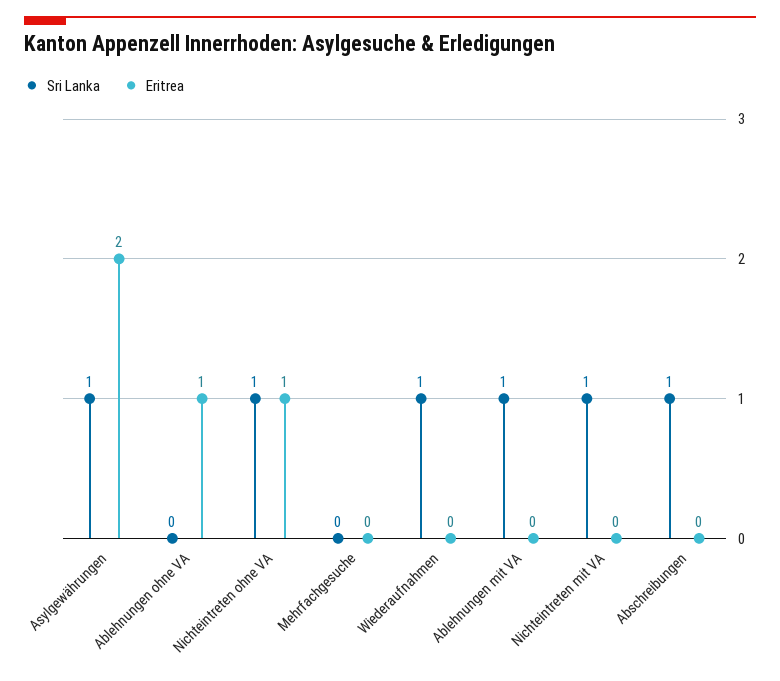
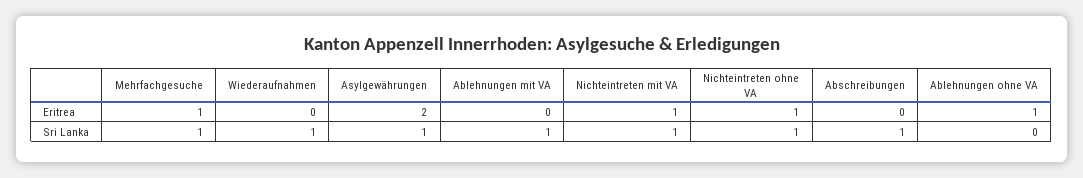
  {
    "Sri Lanka": {
      "Asylgewährungen": 1,
      "Ablehnungen ohne VA": 0,
      "Nichteintreten ohne VA": 1,
-     "Mehrfachgesuche": 0,
+     "Mehrfachgesuche": 1,
      "Wiederaufnahmen": 1,
      "Ablehnungen mit VA": 1,
      "Nichteintreten mit VA": 1,
      "Abschreibungen": 1
    },
    "Eritrea": {
      "Asylgewährungen": 2,
      "Ablehnungen ohne VA": 1,
      "Nichteintreten ohne VA": 1,
-     "Mehrfachgesuche": 0,
+     "Mehrfachgesuche": 1,
      "Wiederaufnahmen": 0,
      "Ablehnungen mit VA": 0,
-     "Nichteintreten mit VA": 0,
+     "Nichteintreten mit VA": 1,
      "Abschreibungen": 0
    }
  }

